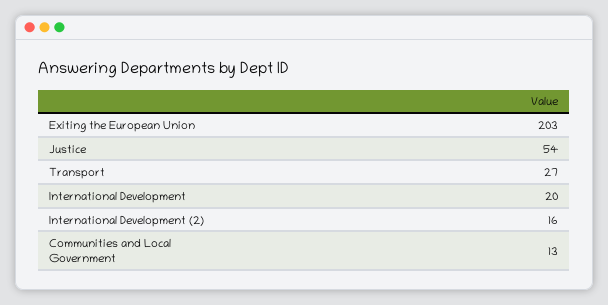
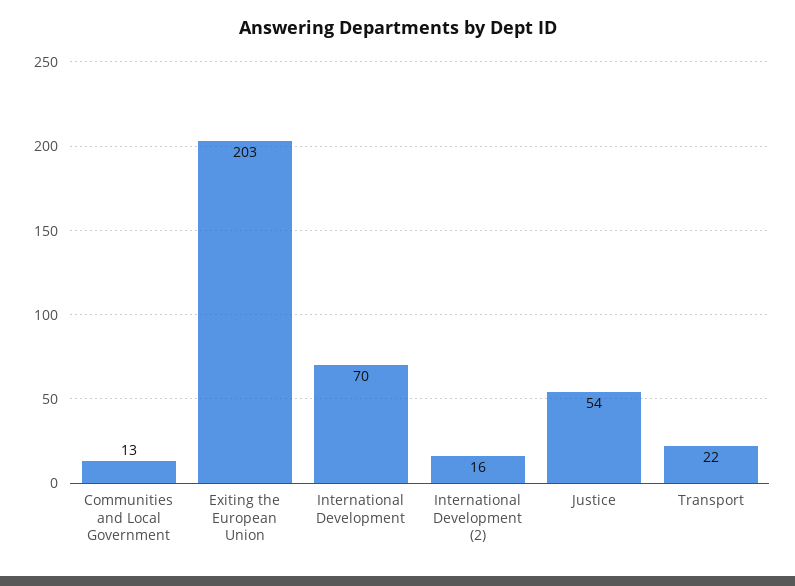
  {
    "Exiting the European Union": 203,
    "Justice": 54,
-   "Transport": 27,
+   "Transport": 22,
-   "International Development": 20,
+   "International Development": 70,
    "International Development (2)": 16,
    "Communities and Local Government": 13
  }

